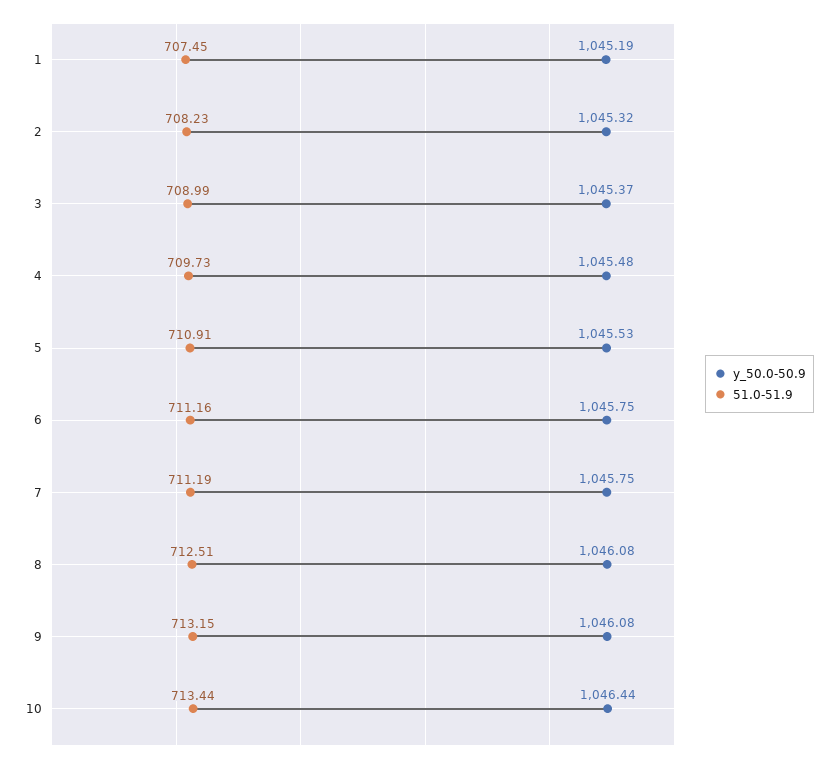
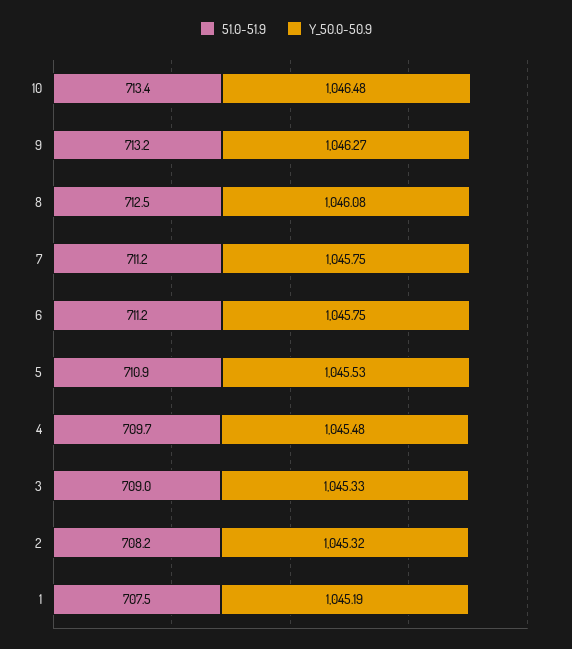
  {
    "y_50.0-50.9": {
      "1": 1045.19,
      "2": 1045.32,
-     "3": 1045.37,
+     "3": 1045.33,
      "4": 1045.48,
      "5": 1045.53,
      "6": 1045.75,
      "7": 1045.75,
      "8": 1046.08,
-     "9": 1046.08,
+     "9": 1046.27,
-     "10": 1046.44
+     "10": 1046.48
    },
    "51.0-51.9": {
      "1": 707.45,
      "2": 708.23,
      "3": 708.99,
      "4": 709.73,
      "5": 710.91,
      "6": 711.16,
      "7": 711.19,
      "8": 712.51,
      "9": 713.15,
      "10": 713.44
    }
  }

